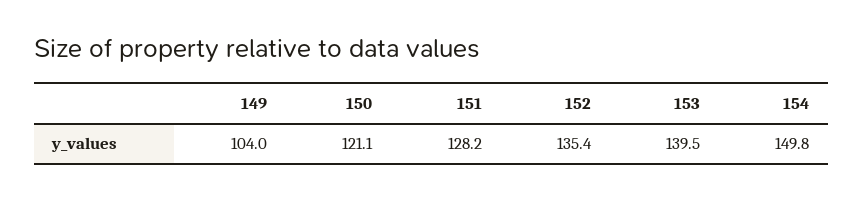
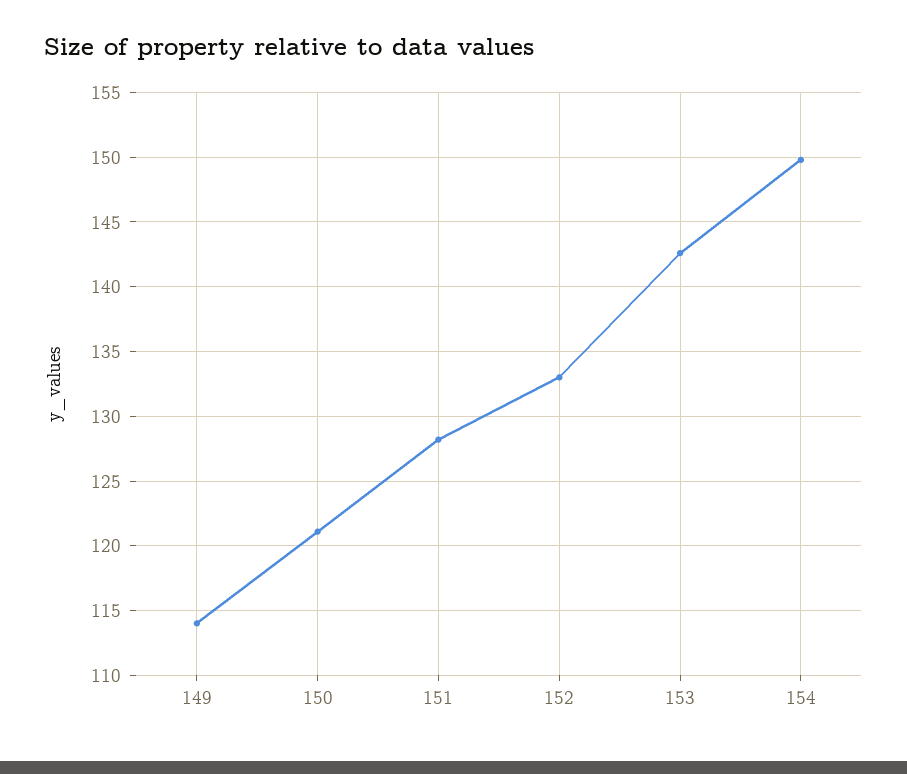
  {
-   "149": 104,
+   "149": 114,
    "150": 121.1,
    "151": 128.2,
-   "152": 135.4,
+   "152": 133,
-   "153": 139.5,
+   "153": 142.5,
    "154": 149.8
  }

